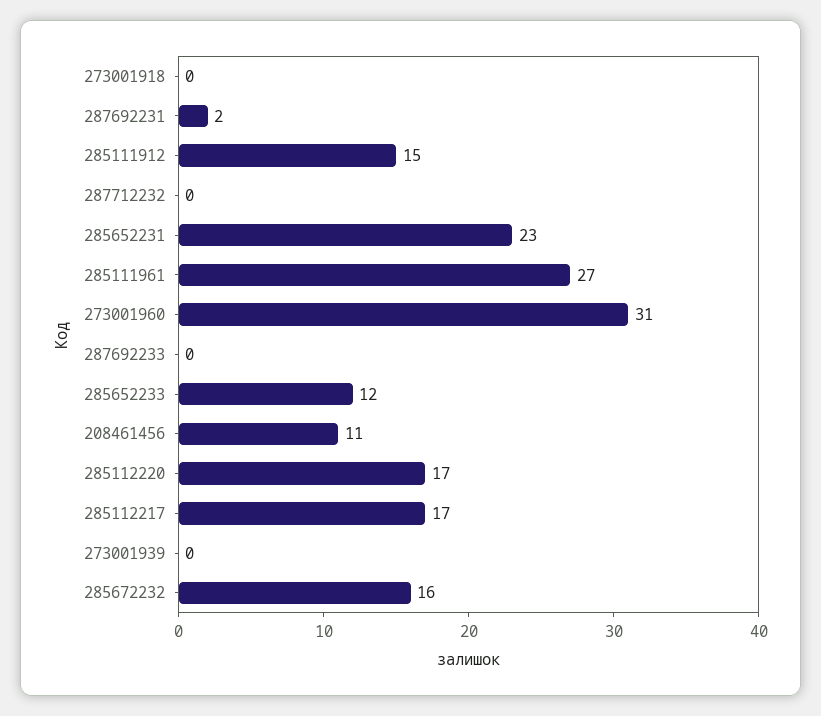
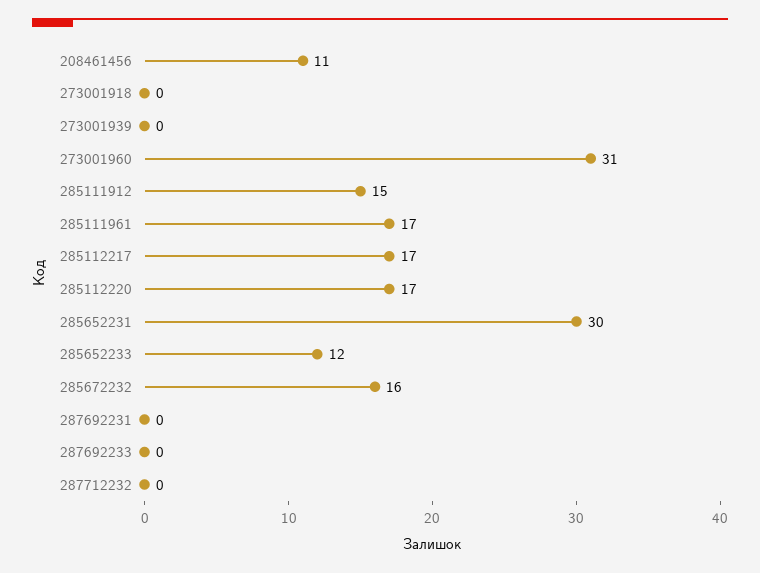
  {
    "273001918": 0,
-   "287692231": 2,
+   "287692231": 0,
    "285111912": 15,
    "287712232": 0,
-   "285652231": 23,
+   "285652231": 30,
-   "285111961": 27,
+   "285111961": 17,
    "273001960": 31,
    "287692233": 0,
    "285652233": 12,
    "208461456": 11,
    "285112220": 17,
    "285112217": 17,
    "273001939": 0,
    "285672232": 16
  }

